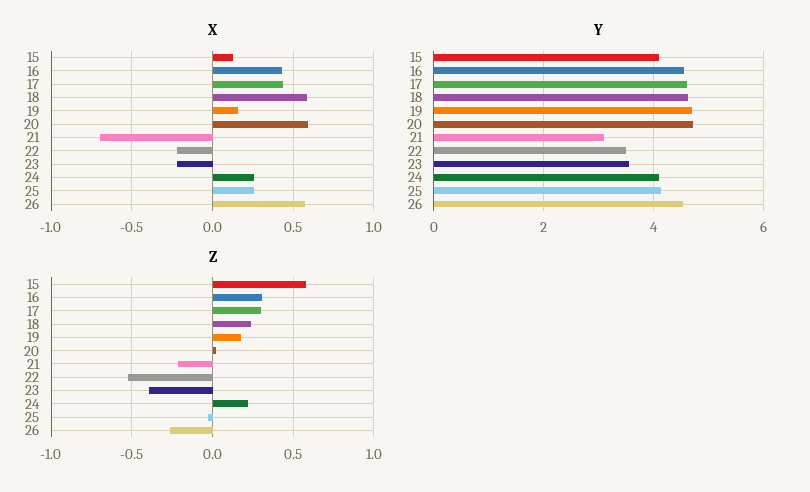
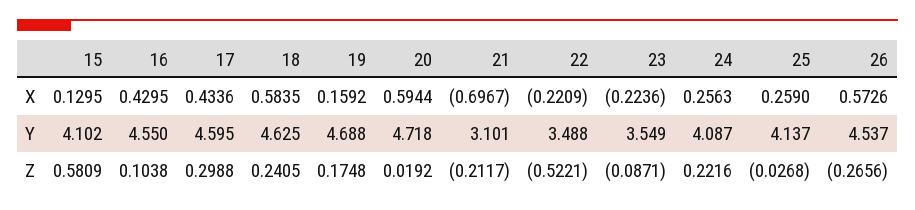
  {
    "X": {
      "15": 0.1295,
      "16": 0.4295,
      "17": 0.4336,
      "18": 0.5835,
      "19": 0.1592,
      "20": 0.5944,
      "21": -0.6967,
      "22": -0.2209,
      "23": -0.2236,
      "24": 0.2563,
      "25": 0.259,
      "26": 0.5726
    },
    "Y": {
      "15": 4.102,
      "16": 4.55,
      "17": 4.595,
      "18": 4.625,
      "19": 4.688,
      "20": 4.718,
      "21": 3.101,
      "22": 3.488,
      "23": 3.549,
      "24": 4.087,
      "25": 4.137,
      "26": 4.537
    },
    "Z": {
      "15": 0.5809,
-     "16": 0.3,
+     "16": 0.1038,
      "17": 0.2988,
      "18": 0.2405,
      "19": 0.1748,
      "20": 0.0192,
      "21": -0.2117,
      "22": -0.5221,
-     "23": -0.4,
+     "23": -0.0871,
      "24": 0.2216,
      "25": -0.0268,
      "26": -0.2656
    }
  }

